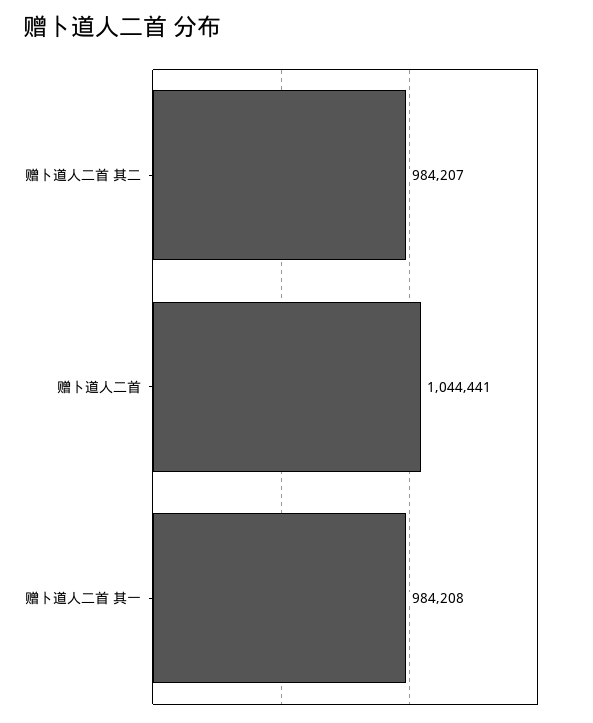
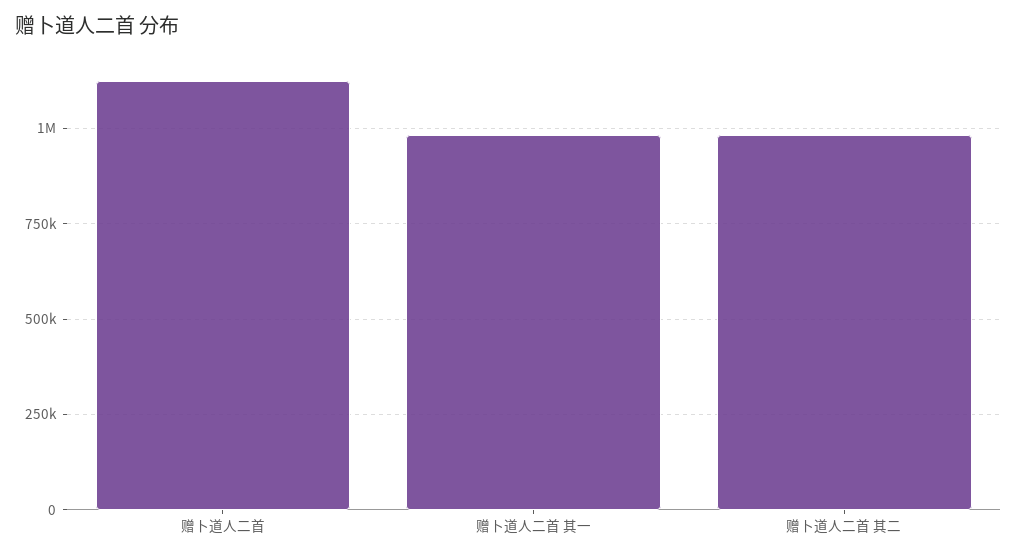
  {
    "赠卜道人二首 其二": 984207,
-   "赠卜道人二首": 1044441,
+   "赠卜道人二首": 1125000,
    "赠卜道人二首 其一": 984208
  }

